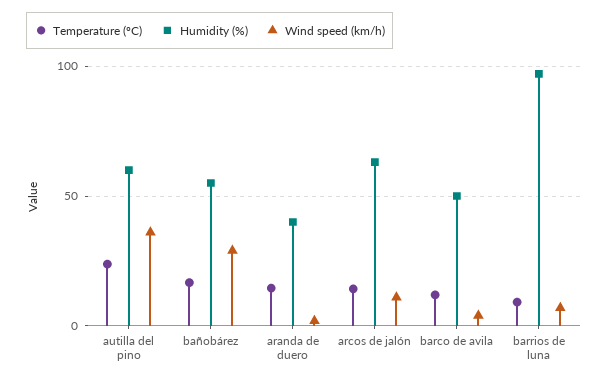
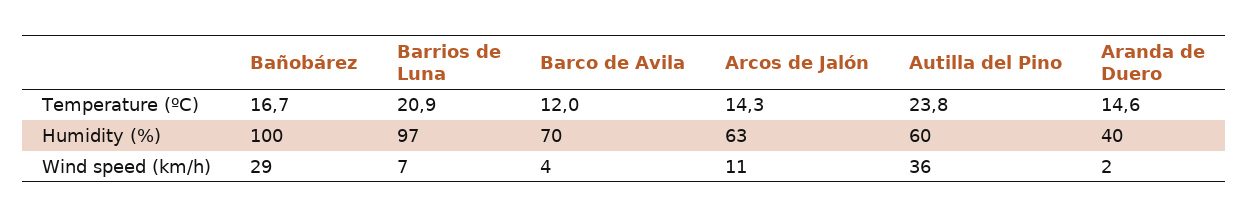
  {
    "Temperature (ºC)": {
      "autilla del pino": 23.8,
      "bañobárez": 16.7,
      "aranda de duero": 14.6,
      "arcos de jalón": 14.3,
      "barco de avila": 12,
-     "barrios de luna": 10
+     "barrios de luna": 20.9
    },
    "Humidity (%)": {
      "autilla del pino": 60,
-     "bañobárez": 55,
+     "bañobárez": 100,
      "aranda de duero": 40,
      "arcos de jalón": 63,
-     "barco de avila": 50,
+     "barco de avila": 70,
      "barrios de luna": 97
    },
    "Wind speed (km/h)": {
      "autilla del pino": 36,
      "bañobárez": 29,
      "aranda de duero": 2,
      "arcos de jalón": 11,
      "barco de avila": 4,
      "barrios de luna": 7
    }
  }

